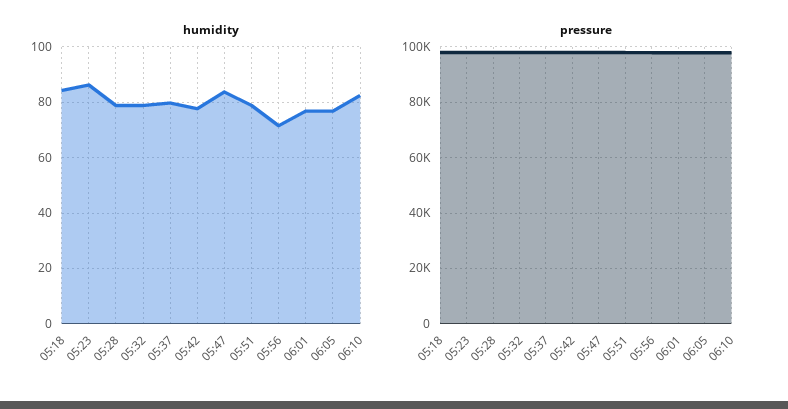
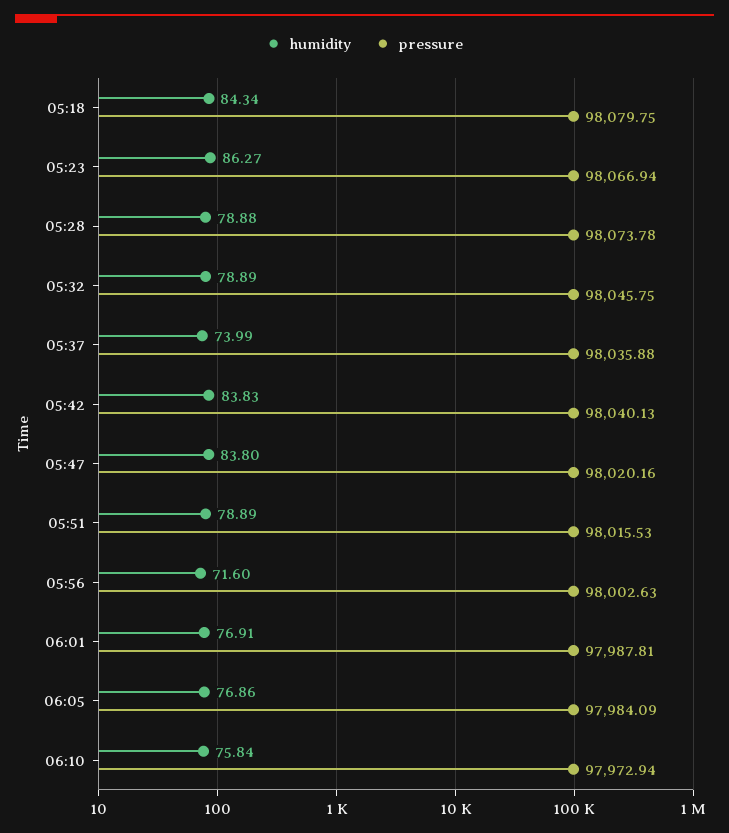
  {
    "humidity": {
      "05:18": 84.34,
      "05:23": 86.27,
      "05:28": 78.88,
      "05:32": 78.89,
-     "05:37": 80,
+     "05:37": 73.99,
-     "05:42": 77.5,
+     "05:42": 83.83,
      "05:47": 83.8,
      "05:51": 78.89,
      "05:56": 71.6,
      "06:01": 76.91,
      "06:05": 76.86,
-     "06:10": 82.5
+     "06:10": 75.84
    },
    "pressure": {
      "05:18": 98079.75,
      "05:23": 98066.94,
      "05:28": 98073.78,
      "05:32": 98045.75,
      "05:37": 98035.88,
      "05:42": 98040.13,
      "05:47": 98020.16,
      "05:51": 98015.53,
      "05:56": 98002.63,
      "06:01": 97987.81,
      "06:05": 97984.09,
      "06:10": 97972.94
    }
  }

